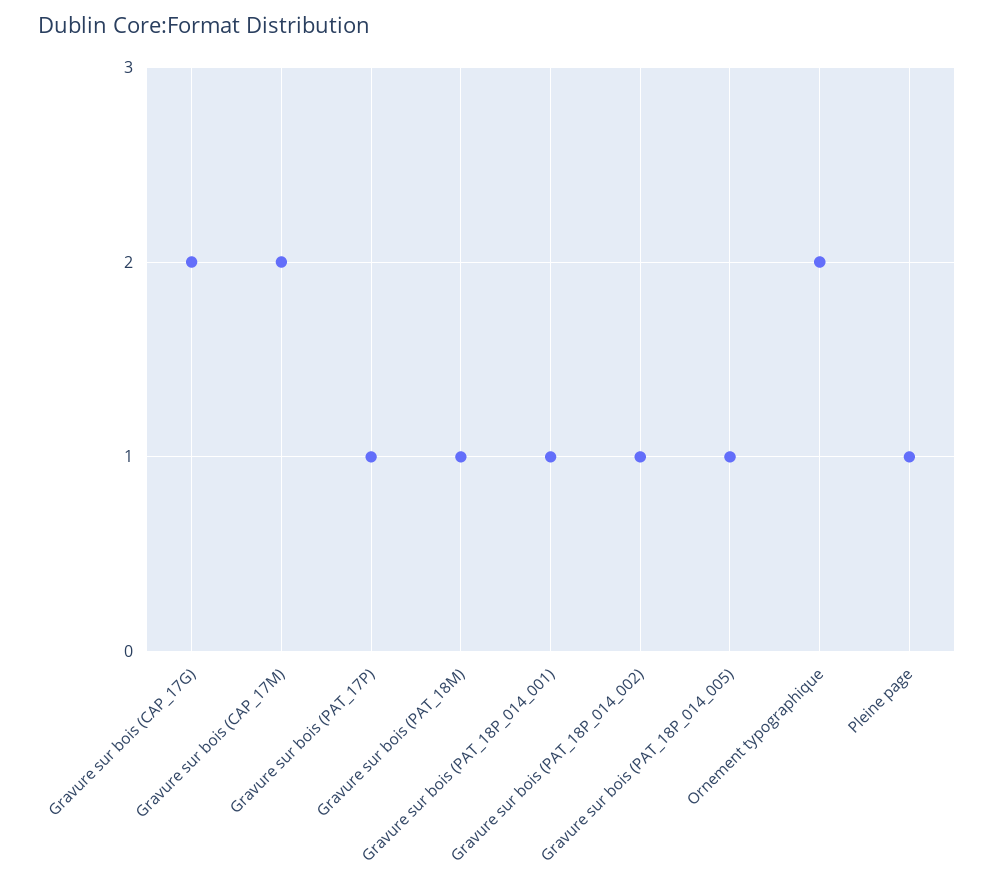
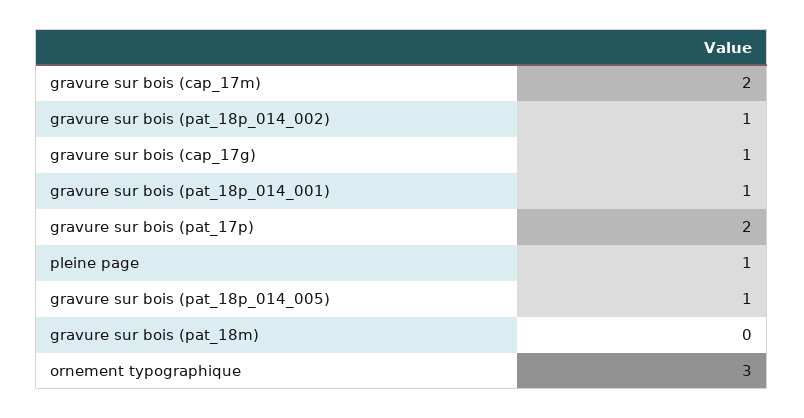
  {
-   "Gravure sur bois (CAP_17G)": 2,
+   "Gravure sur bois (CAP_17G)": 1,
    "Gravure sur bois (CAP_17M)": 2,
-   "Gravure sur bois (PAT_17P)": 1,
+   "Gravure sur bois (PAT_17P)": 2,
-   "Gravure sur bois (PAT_18M)": 1,
+   "Gravure sur bois (PAT_18M)": 0,
    "Gravure sur bois (PAT_18P_014_001)": 1,
    "Gravure sur bois (PAT_18P_014_002)": 1,
    "Gravure sur bois (PAT_18P_014_005)": 1,
-   "Ornement typographique": 2,
+   "Ornement typographique": 3,
    "Pleine page": 1
  }

